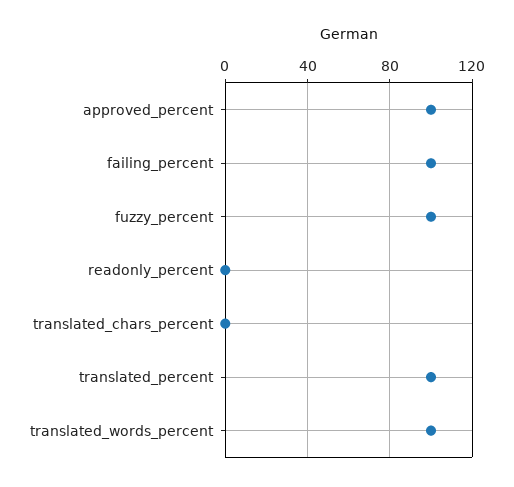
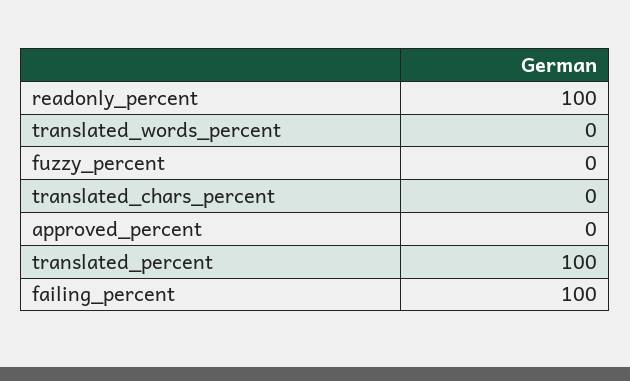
  {
-   "approved_percent": 100,
+   "approved_percent": 0,
    "failing_percent": 100,
-   "fuzzy_percent": 100,
+   "fuzzy_percent": 0,
-   "readonly_percent": 0,
+   "readonly_percent": 100,
    "translated_chars_percent": 0,
    "translated_percent": 100,
-   "translated_words_percent": 100
+   "translated_words_percent": 0
  }

